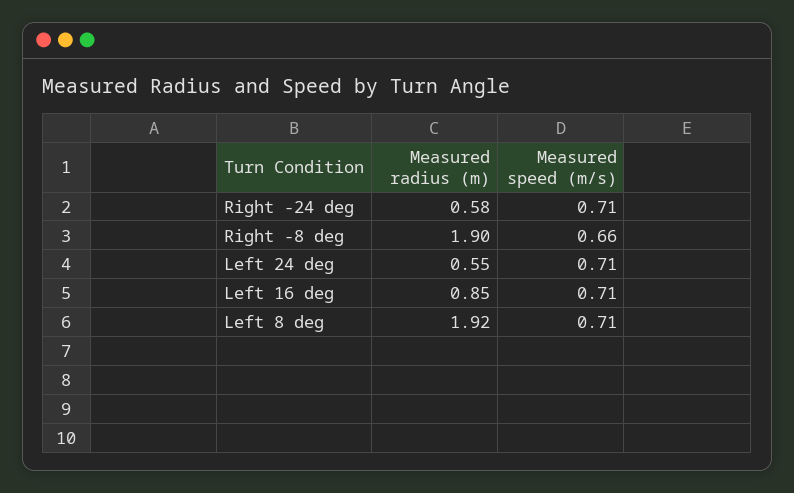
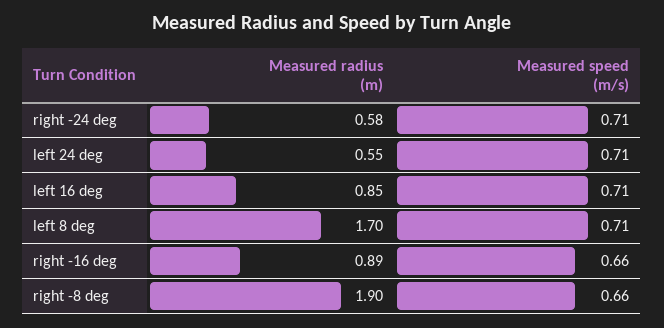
  {
    "Measured radius (m)": {
      "Right -24 deg": 0.58,
      "Right -8 deg": 1.9,
      "Left 24 deg": 0.55,
      "Left 16 deg": 0.85,
-     "Left 8 deg": 1.92
+     "Left 8 deg": 1.7,
+     "right -16 deg": 0.89
    },
    "Measured speed (m/s)": {
      "Right -24 deg": 0.71,
      "Right -8 deg": 0.66,
      "Left 24 deg": 0.71,
      "Left 16 deg": 0.71,
-     "Left 8 deg": 0.71
+     "Left 8 deg": 0.71,
+     "right -16 deg": 0.66
    }
  }

